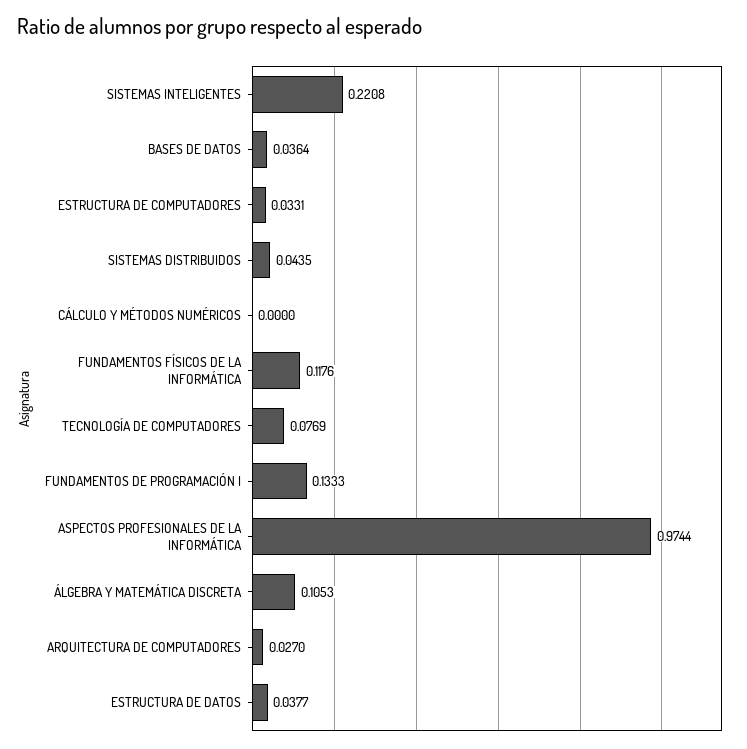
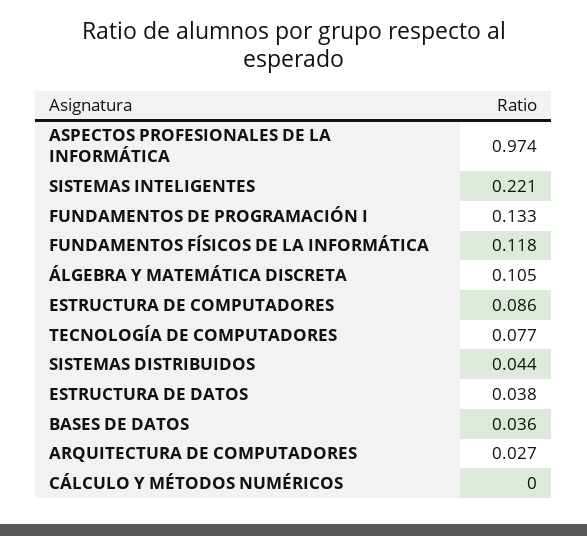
  {
    "SISTEMAS INTELIGENTES": 0.2208,
    "BASES DE DATOS": 0.0364,
-   "ESTRUCTURA DE COMPUTADORES": 0.0331,
+   "ESTRUCTURA DE COMPUTADORES": 0.086,
    "SISTEMAS DISTRIBUIDOS": 0.0435,
    "CÁLCULO Y MÉTODOS NUMÉRICOS": 0,
    "FUNDAMENTOS FÍSICOS DE LA INFORMÁTICA": 0.1176,
    "TECNOLOGÍA DE COMPUTADORES": 0.0769,
    "FUNDAMENTOS DE PROGRAMACIÓN I": 0.1333,
    "ASPECTOS PROFESIONALES DE LA INFORMÁTICA": 0.9744,
    "ÁLGEBRA Y MATEMÁTICA DISCRETA": 0.1053,
    "ARQUITECTURA DE COMPUTADORES": 0.027,
    "ESTRUCTURA DE DATOS": 0.0377
  }

